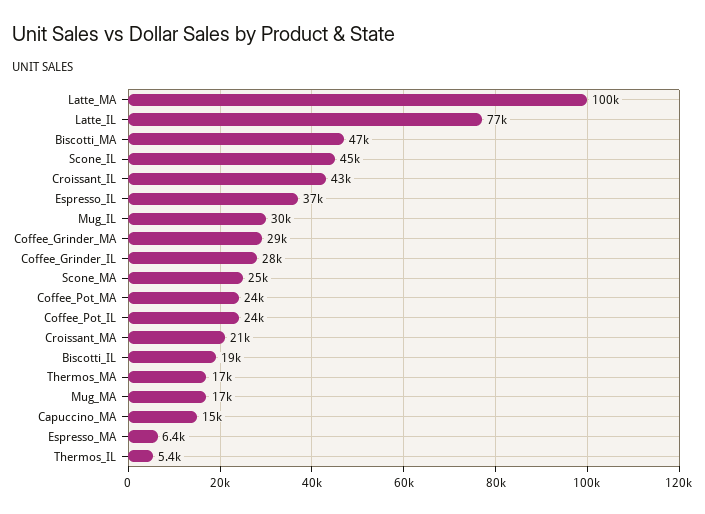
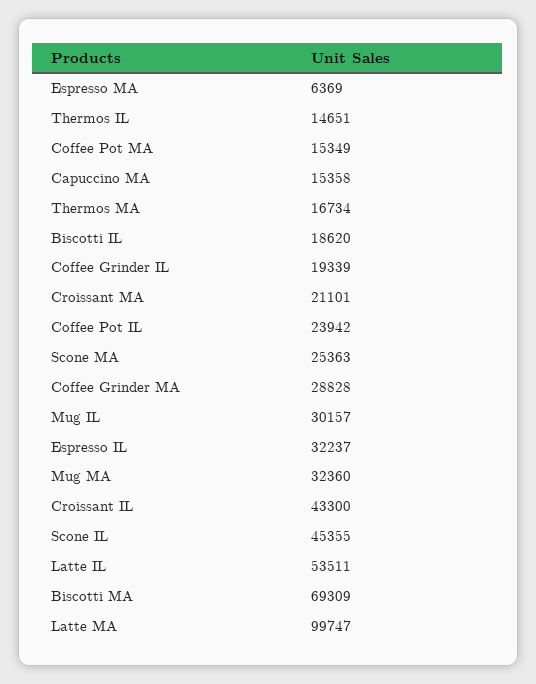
  {
    "Latte_MA": 99747,
-   "Latte_IL": 77000,
+   "Latte_IL": 53511,
-   "Biscotti_MA": 47000,
+   "Biscotti_MA": 69309,
    "Scone_IL": 45355,
    "Croissant_IL": 43300,
-   "Espresso_IL": 37000,
+   "Espresso_IL": 32237,
    "Mug_IL": 30157,
    "Coffee_Grinder_MA": 28828,
-   "Coffee_Grinder_IL": 28000,
+   "Coffee_Grinder_IL": 19339,
    "Scone_MA": 25363,
-   "Coffee_Pot_MA": 24000,
+   "Coffee_Pot_MA": 15349,
    "Coffee_Pot_IL": 23942,
    "Croissant_MA": 21101,
    "Biscotti_IL": 18620,
    "Thermos_MA": 16734,
-   "Mug_MA": 17000,
+   "Mug_MA": 32360,
    "Capuccino_MA": 15358,
    "Espresso_MA": 6369,
-   "Thermos_IL": 5400
+   "Thermos_IL": 14651
  }

